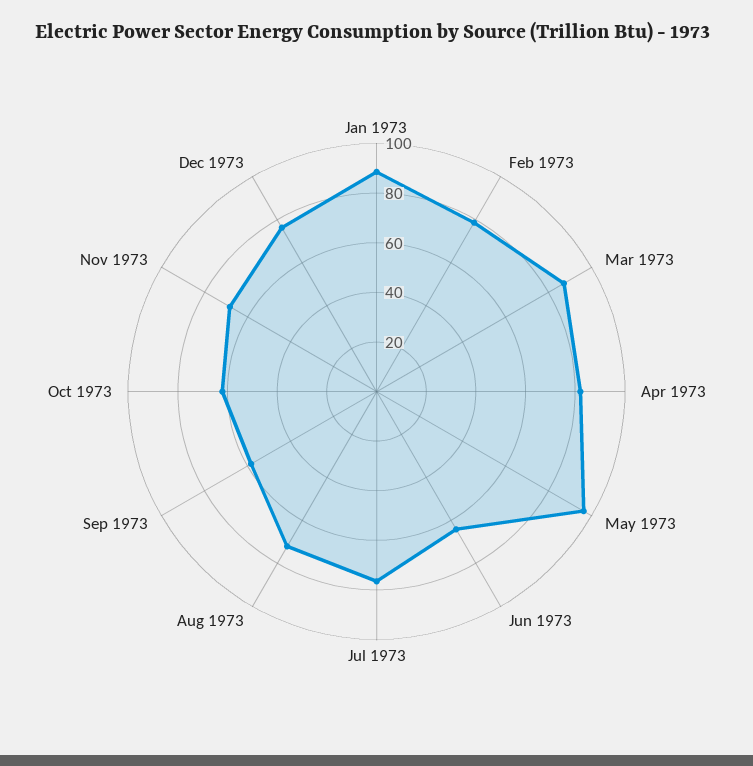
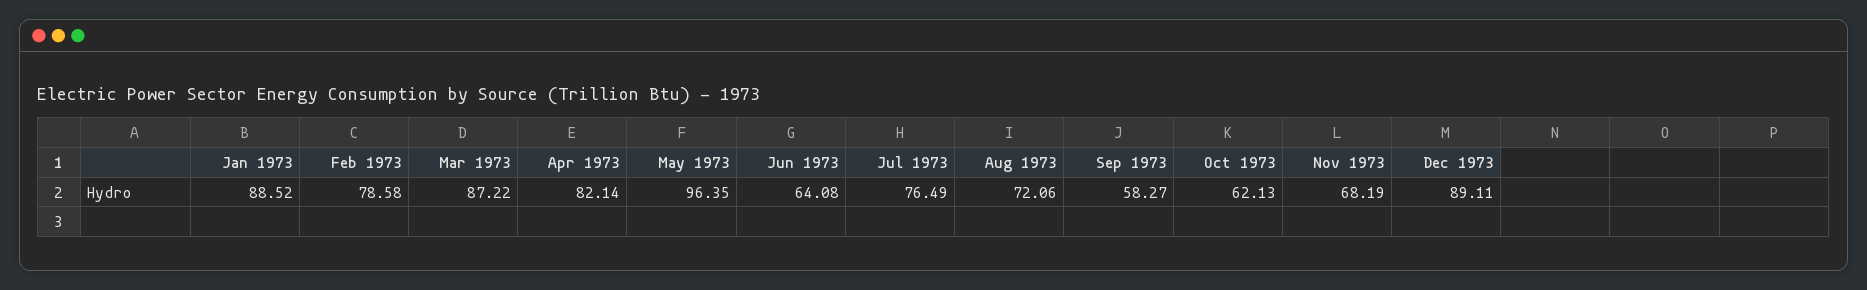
  {
    "Jan 1973": 88.52,
    "Feb 1973": 78.58,
    "Mar 1973": 87.22,
    "Apr 1973": 82.14,
    "May 1973": 96.35,
    "Jun 1973": 64.08,
    "Jul 1973": 76.49,
    "Aug 1973": 72.06,
    "Sep 1973": 58.27,
    "Oct 1973": 62.13,
    "Nov 1973": 68.19,
-   "Dec 1973": 75
+   "Dec 1973": 89.11
  }

